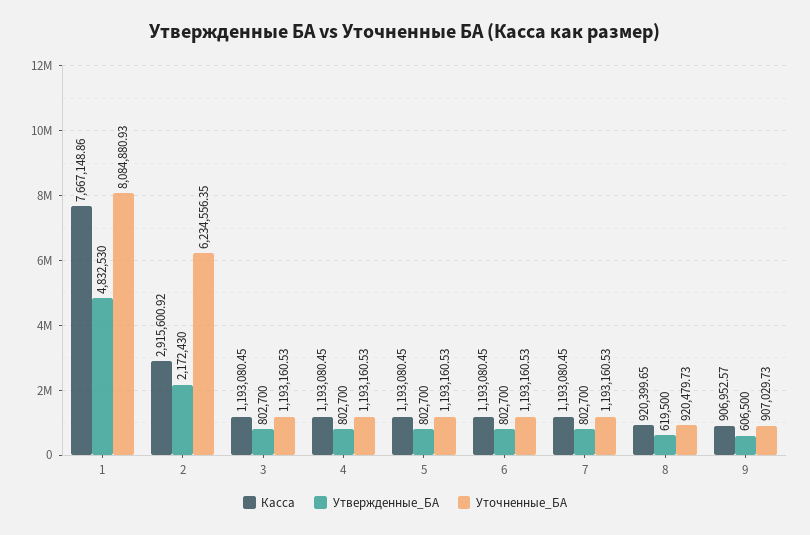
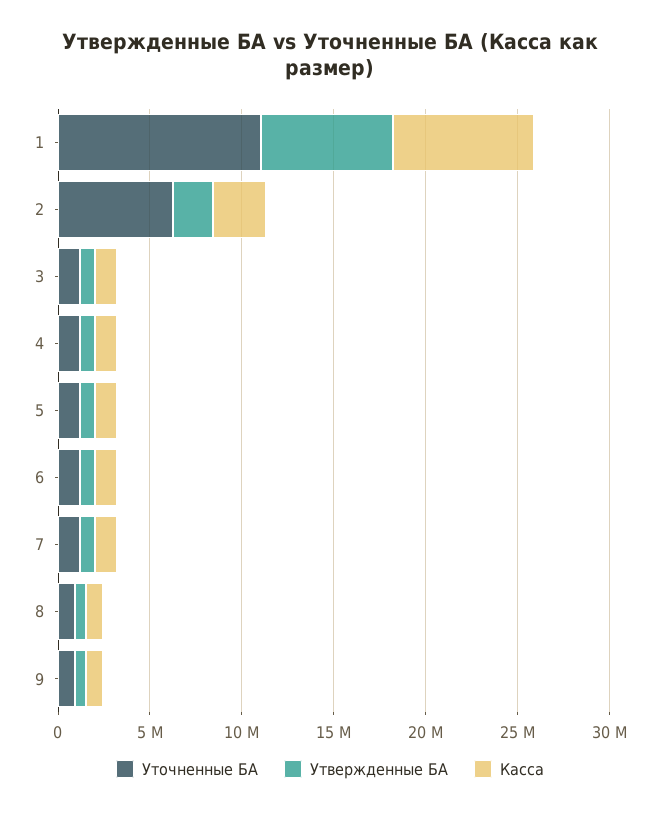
  {
    "Касса": {
      "1": 7667148.86,
      "2": 2915600.92,
      "3": 1193080.45,
      "4": 1193080.45,
      "5": 1193080.45,
      "6": 1193080.45,
      "7": 1193080.45,
      "8": 920399.65,
      "9": 906952.57
    },
    "Утвержденные_БА": {
-     "1": 4832530,
+     "1": 7000000,
      "2": 2172430,
      "3": 802700,
      "4": 802700,
      "5": 802700,
      "6": 802700,
      "7": 802700,
      "8": 619500,
      "9": 606500
    },
    "Уточненные_БА": {
-     "1": 8084880.93,
+     "1": 11000000,
      "2": 6234556.35,
      "3": 1193160.53,
      "4": 1193160.53,
      "5": 1193160.53,
      "6": 1193160.53,
      "7": 1193160.53,
      "8": 920479.73,
      "9": 907029.73
    }
  }

